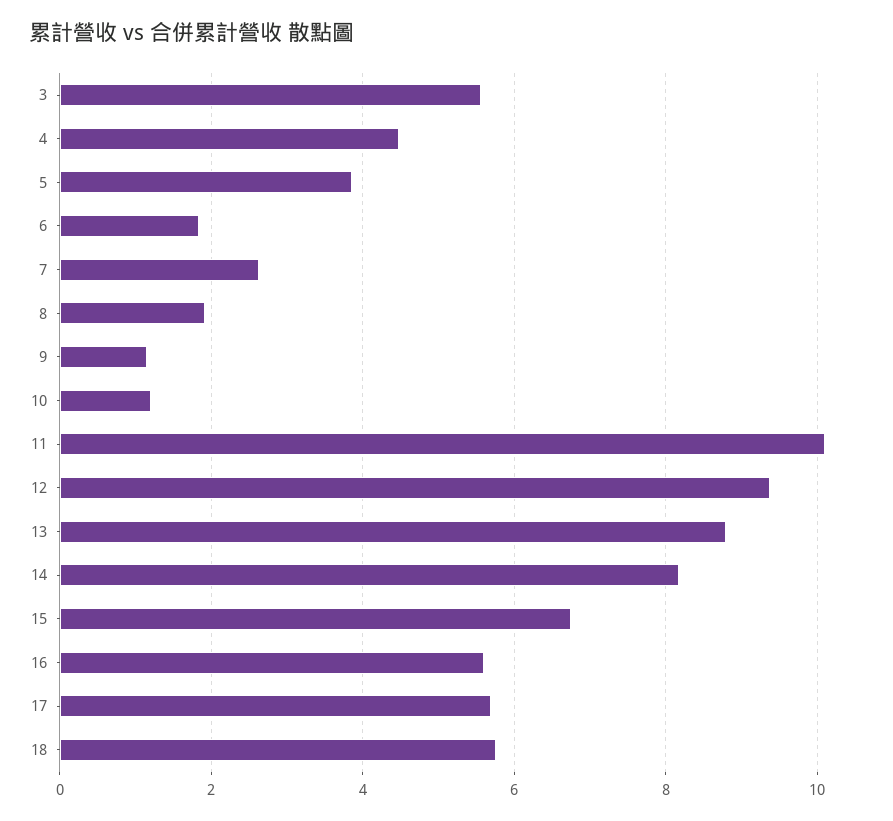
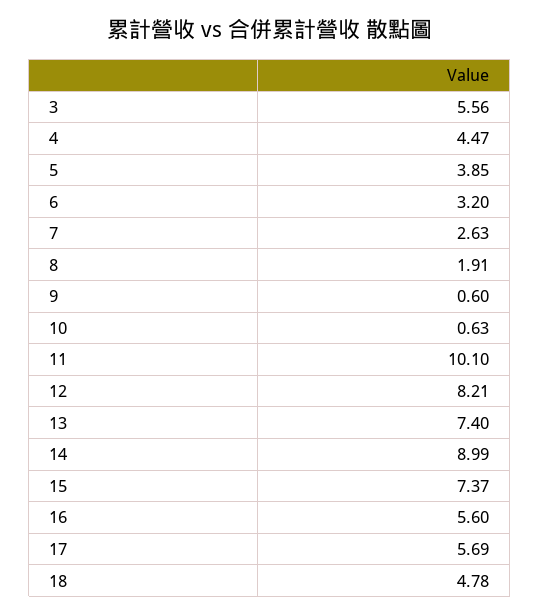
  {
    "3": 5.56,
    "4": 4.47,
    "5": 3.85,
-   "6": 1.8,
+   "6": 3.2,
    "7": 2.63,
    "8": 1.91,
-   "9": 1.2,
+   "9": 0.6,
-   "10": 1.2,
+   "10": 0.63,
    "11": 10.1,
-   "12": 9.4,
+   "12": 8.21,
-   "13": 8.8,
+   "13": 7.4,
-   "14": 8.2,
+   "14": 8.99,
-   "15": 6.8,
+   "15": 7.37,
    "16": 5.6,
    "17": 5.69,
-   "18": 5.8
+   "18": 4.78
  }

